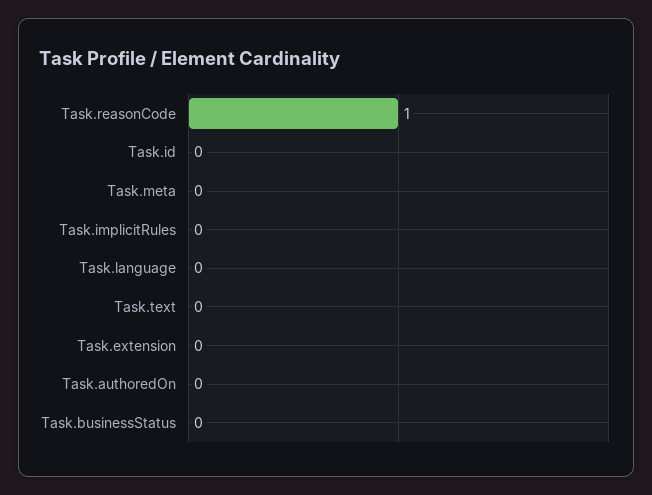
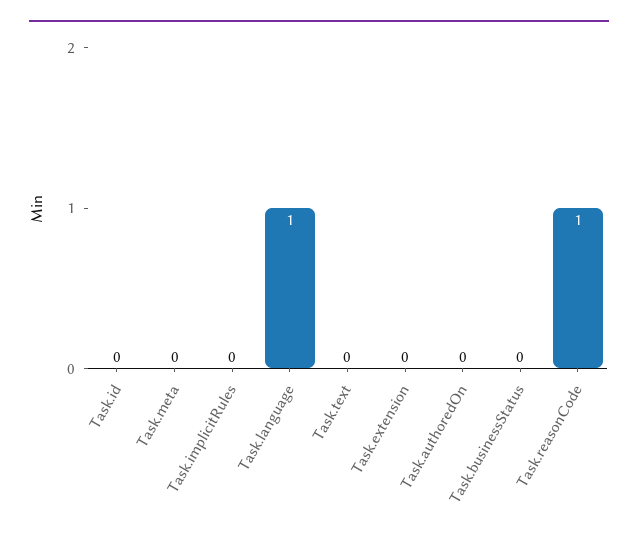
  {
    "Task.reasonCode": 1,
    "Task.id": 0,
    "Task.meta": 0,
    "Task.implicitRules": 0,
-   "Task.language": 0,
+   "Task.language": 1,
    "Task.text": 0,
    "Task.extension": 0,
    "Task.authoredOn": 0,
    "Task.businessStatus": 0
  }

